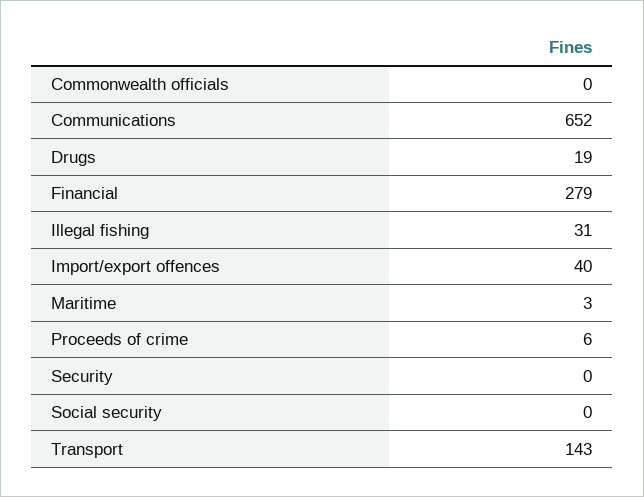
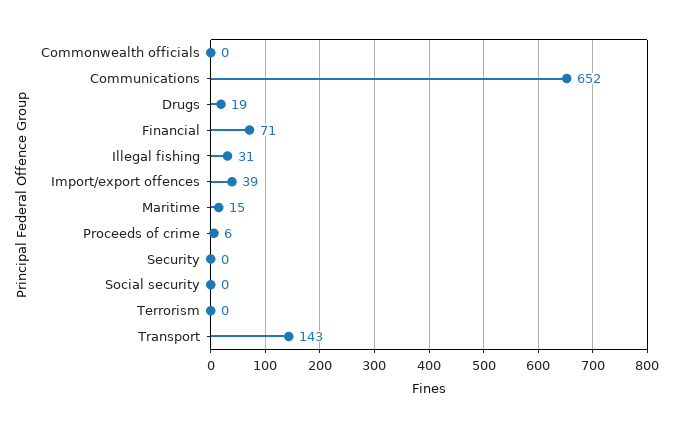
  {
    "Commonwealth officials": 0,
    "Communications": 652,
    "Drugs": 19,
-   "Financial": 279,
+   "Financial": 71,
    "Illegal fishing": 31,
-   "Import/export offences": 40,
+   "Import/export offences": 39,
-   "Maritime": 3,
+   "Maritime": 15,
    "Proceeds of crime": 6,
    "Security": 0,
    "Social security": 0,
-   "Transport": 143
+   "Transport": 143,
+   "Terrorism": 0
  }

